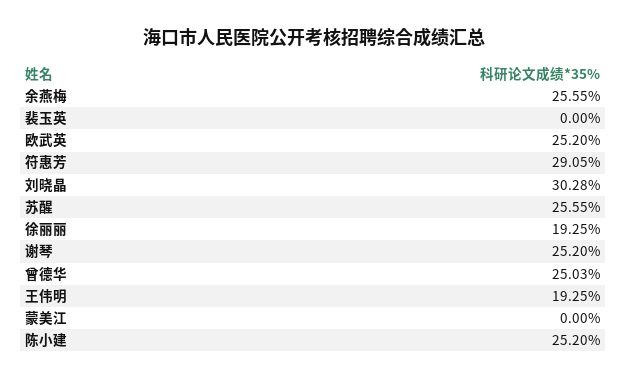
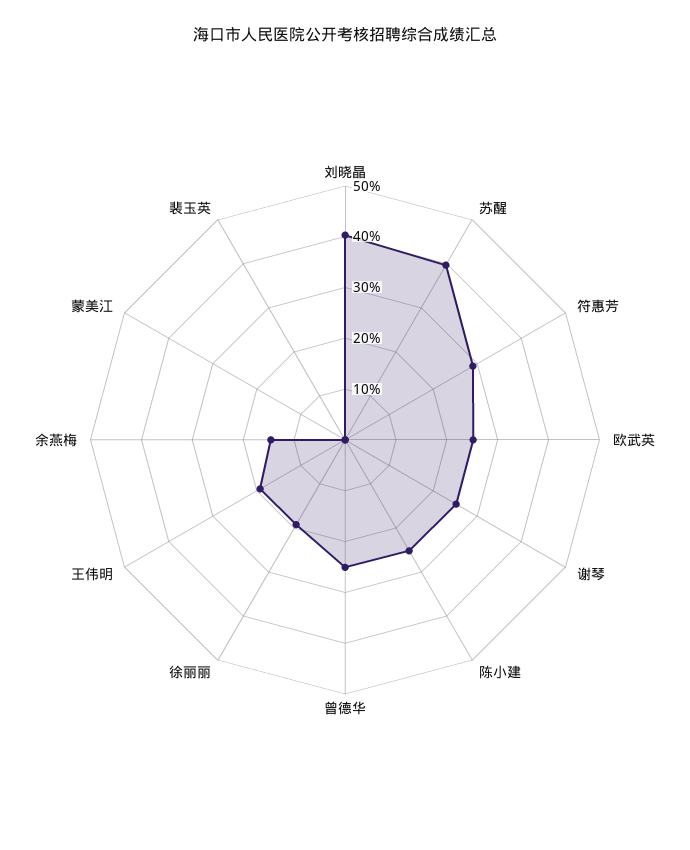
  {
-   "余燕梅": 25.55,
+   "余燕梅": 14,
    "裴玉英": 0,
    "欧武英": 25.2,
    "符惠芳": 29.05,
-   "刘晓晶": 30.28,
+   "刘晓晶": 40,
-   "苏醒": 25.55,
+   "苏醒": 40,
    "徐丽丽": 19.25,
    "谢琴": 25.2,
    "曾德华": 25.03,
    "王伟明": 19.25,
    "蒙美江": 0,
    "陈小建": 25.2
  }

